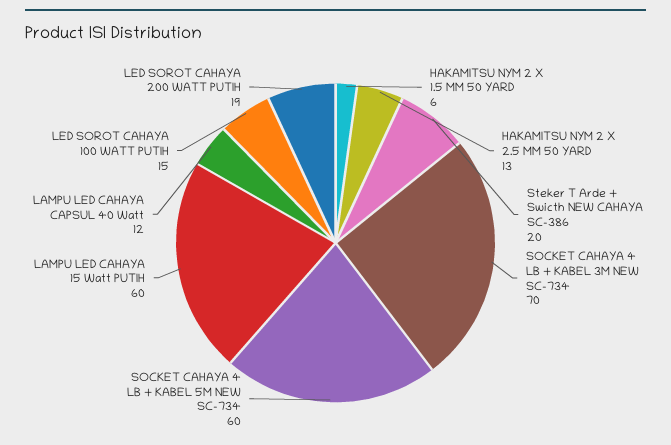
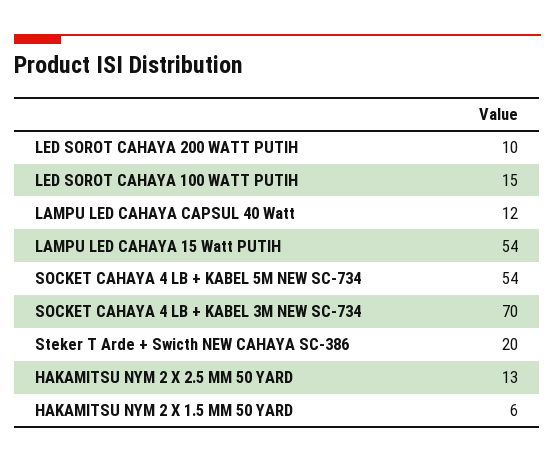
  {
    "HAKAMITSU NYM 2 X 1.5 MM 50 YARD": 6,
    "HAKAMITSU NYM 2 X 2.5 MM 50 YARD": 13,
    "Steker T Arde + Swicth NEW CAHAYA SC-386": 20,
    "SOCKET CAHAYA 4 LB + KABEL 3M NEW SC-734": 70,
-   "SOCKET CAHAYA 4 LB + KABEL 5M NEW SC-734": 60,
+   "SOCKET CAHAYA 4 LB + KABEL 5M NEW SC-734": 54,
-   "LAMPU LED CAHAYA 15 Watt PUTIH": 60,
+   "LAMPU LED CAHAYA 15 Watt PUTIH": 54,
    "LAMPU LED CAHAYA CAPSUL 40 Watt": 12,
    "LED SOROT CAHAYA 100 WATT PUTIH": 15,
-   "LED SOROT CAHAYA 200 WATT PUTIH": 19
+   "LED SOROT CAHAYA 200 WATT PUTIH": 10
  }

